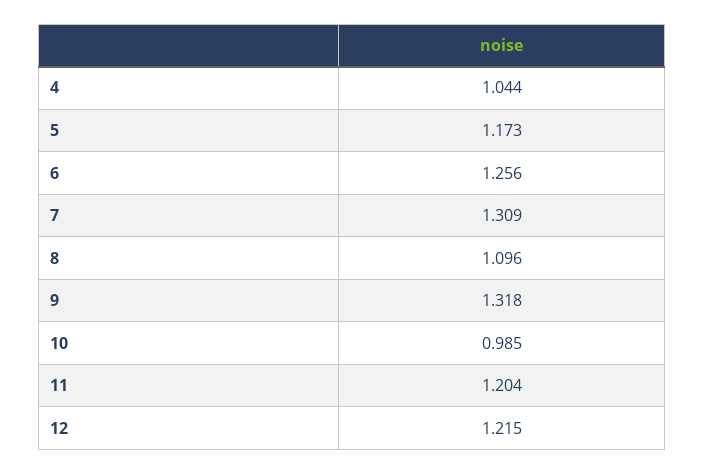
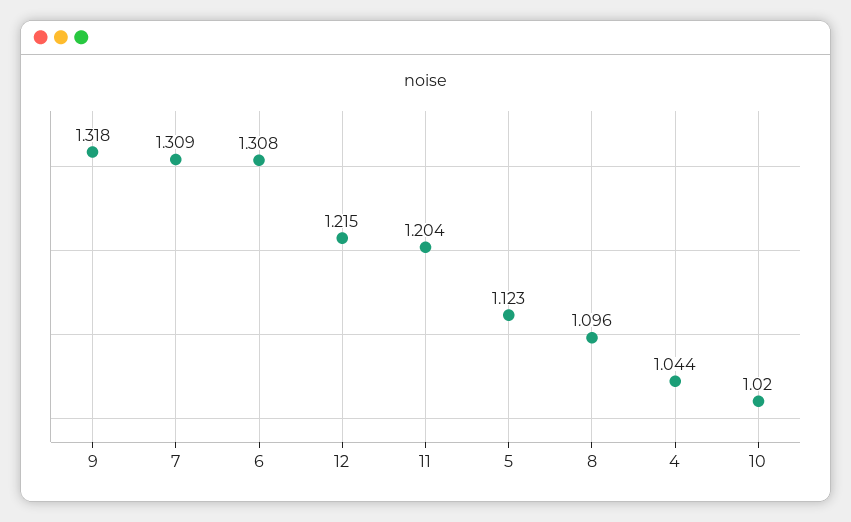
  {
    "4": 1.044,
-   "5": 1.173,
+   "5": 1.123,
-   "6": 1.256,
+   "6": 1.308,
    "7": 1.309,
    "8": 1.096,
    "9": 1.318,
-   "10": 0.985,
+   "10": 1.02,
    "11": 1.204,
    "12": 1.215
  }

